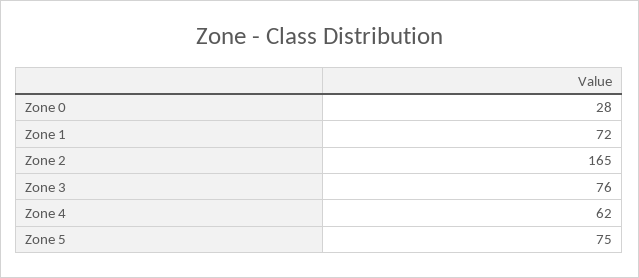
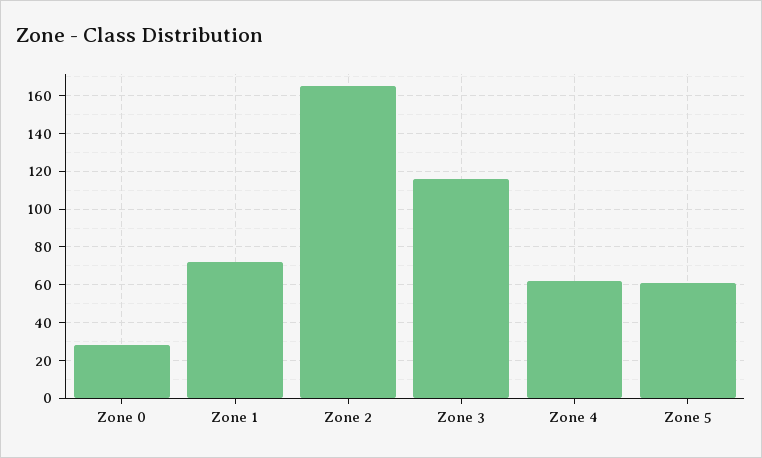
  {
    "Zone 0": 28,
    "Zone 1": 72,
    "Zone 2": 165,
-   "Zone 3": 76,
+   "Zone 3": 115,
    "Zone 4": 62,
-   "Zone 5": 75
+   "Zone 5": 60
  }

